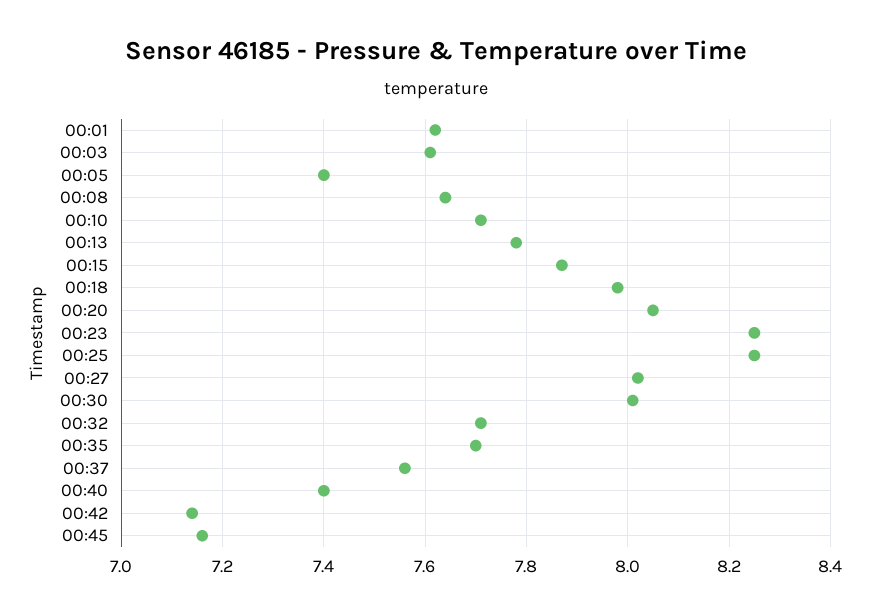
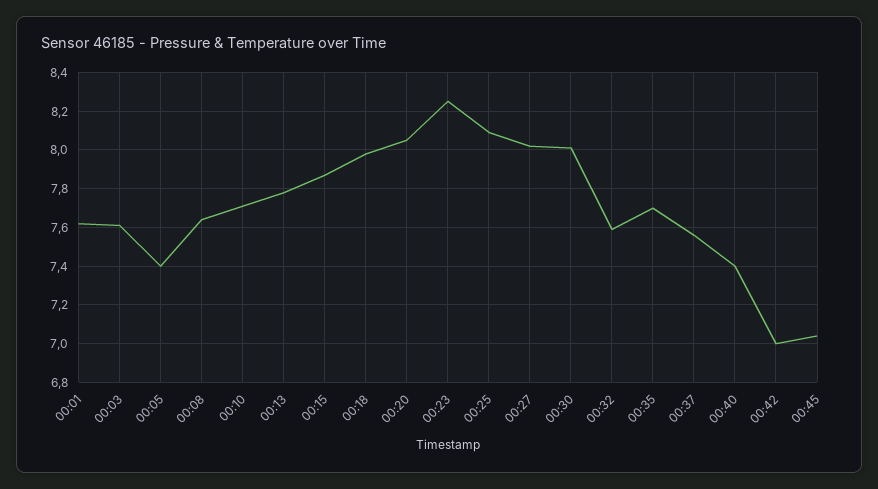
  {
    "00:01": 7.6,
    "00:03": 7.6,
    "00:05": 7.4,
    "00:08": 7.65,
    "00:10": 7.7,
    "00:13": 7.8,
    "00:15": 7.85,
    "00:18": 8,
    "00:20": 8.05,
    "00:23": 8.25,
-   "00:25": 8.25,
+   "00:25": 8.1,
    "00:27": 8,
    "00:30": 8,
-   "00:32": 7.7,
+   "00:32": 7.6,
    "00:35": 7.7,
    "00:37": 7.55,
    "00:40": 7.4,
-   "00:42": 7.15,
+   "00:42": 7,
-   "00:45": 7.15
+   "00:45": 7.05
  }

